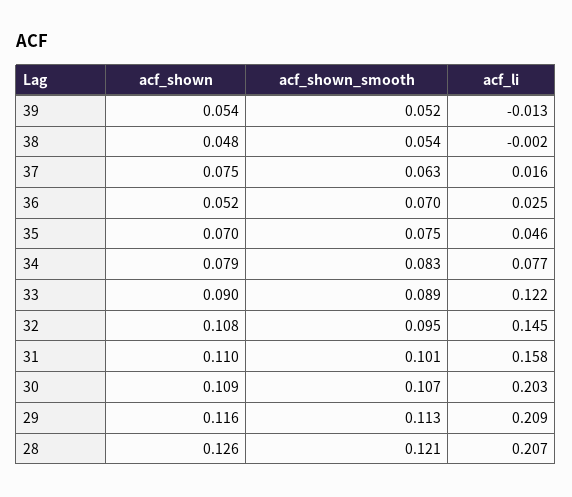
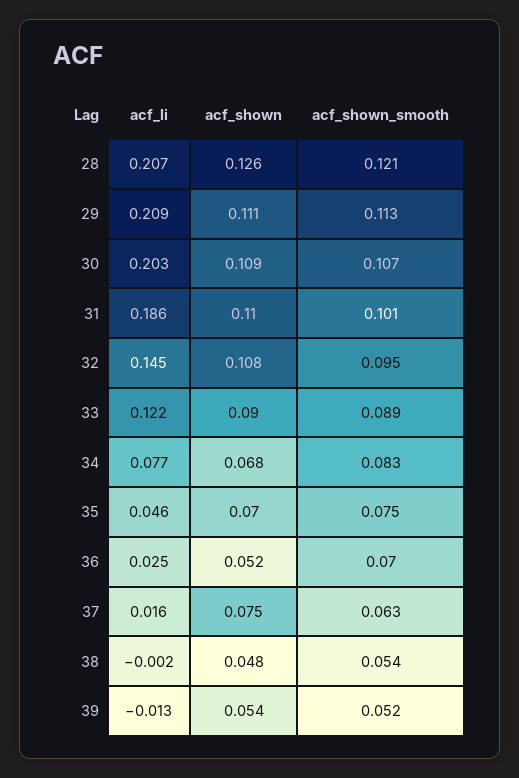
  {
    "acf_shown": {
      "39": 0.054,
      "38": 0.048,
      "37": 0.075,
      "36": 0.052,
      "35": 0.07,
-     "34": 0.079,
+     "34": 0.068,
      "33": 0.09,
      "32": 0.108,
      "31": 0.11,
      "30": 0.109,
-     "29": 0.116,
+     "29": 0.111,
      "28": 0.126
    },
    "acf_shown_smooth": {
      "39": 0.052,
      "38": 0.054,
      "37": 0.063,
      "36": 0.07,
      "35": 0.075,
      "34": 0.083,
      "33": 0.089,
      "32": 0.095,
      "31": 0.101,
      "30": 0.107,
      "29": 0.113,
      "28": 0.121
    },
    "acf_li": {
      "39": -0.013,
      "38": -0.002,
      "37": 0.016,
      "36": 0.025,
      "35": 0.046,
      "34": 0.077,
      "33": 0.122,
      "32": 0.145,
-     "31": 0.158,
+     "31": 0.186,
      "30": 0.203,
      "29": 0.209,
      "28": 0.207
    }
  }

